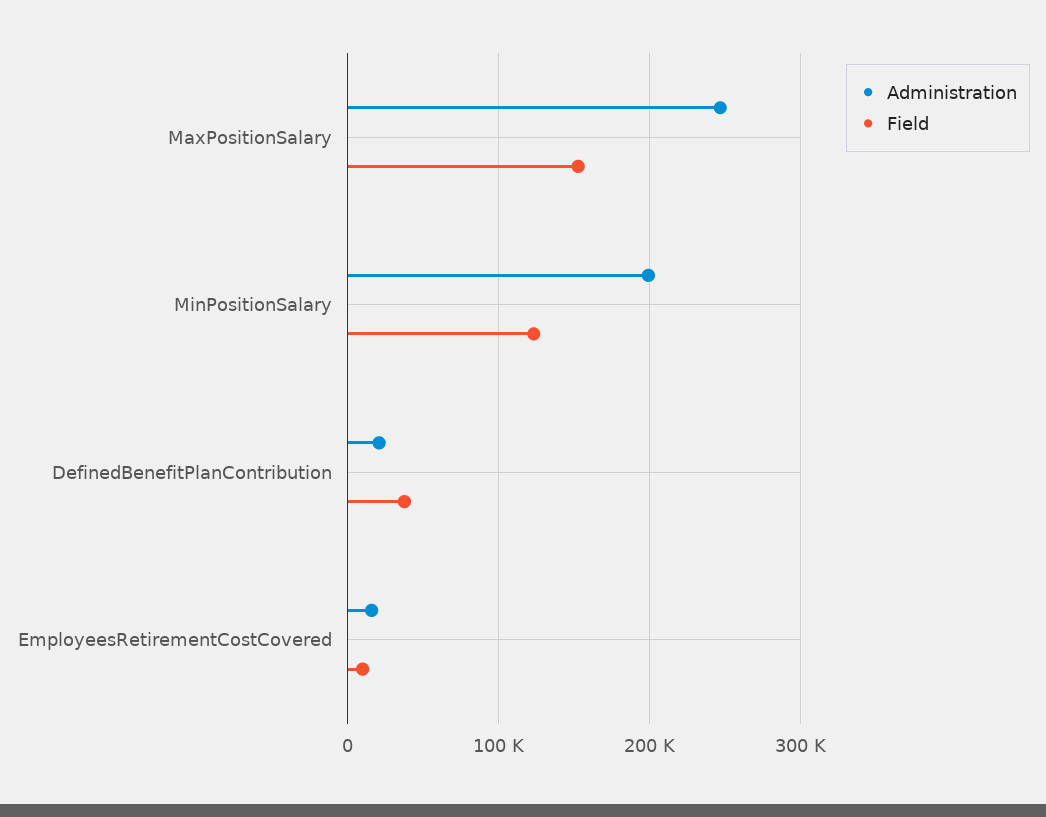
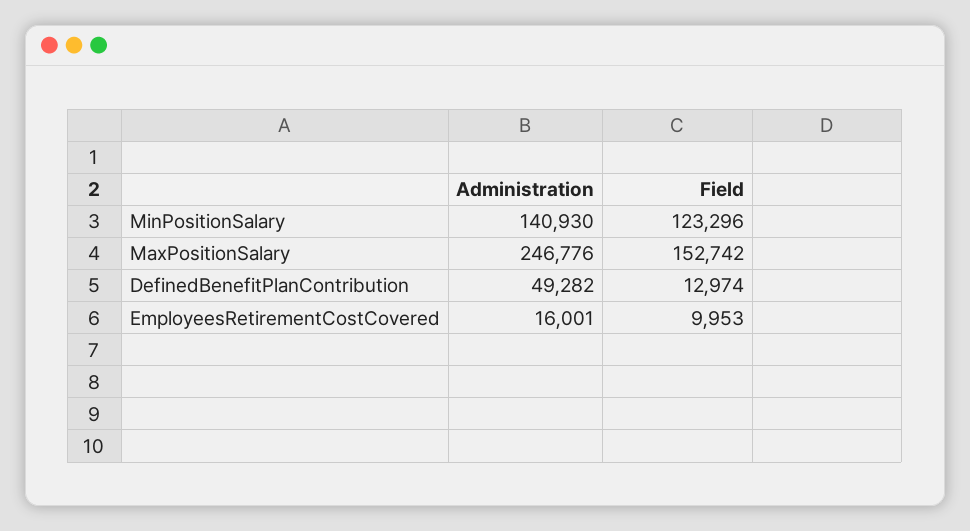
  {
    "Administration": {
      "MaxPositionSalary": 246776,
-     "MinPositionSalary": 200000,
+     "MinPositionSalary": 140930,
-     "DefinedBenefitPlanContribution": 20000,
+     "DefinedBenefitPlanContribution": 49282,
      "EmployeesRetirementCostCovered": 16001
    },
    "Field": {
      "MaxPositionSalary": 152742,
      "MinPositionSalary": 123296,
-     "DefinedBenefitPlanContribution": 40000,
+     "DefinedBenefitPlanContribution": 12974,
      "EmployeesRetirementCostCovered": 9953
    }
  }

